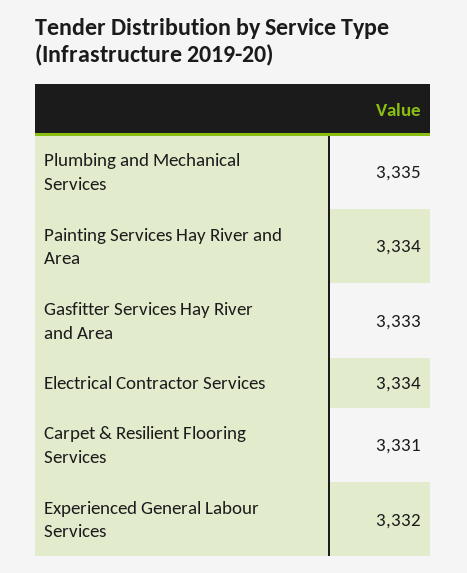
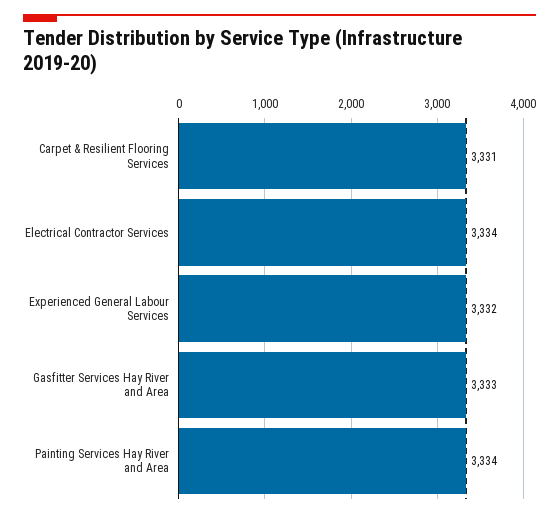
  {
-   "Plumbing and Mechanical Services": 3335,
    "Painting Services Hay River and Area": 3334,
    "Gasfitter Services Hay River and Area": 3333,
    "Electrical Contractor Services": 3334,
    "Carpet & Resilient Flooring Services": 3331,
    "Experienced General Labour Services": 3332
  }

